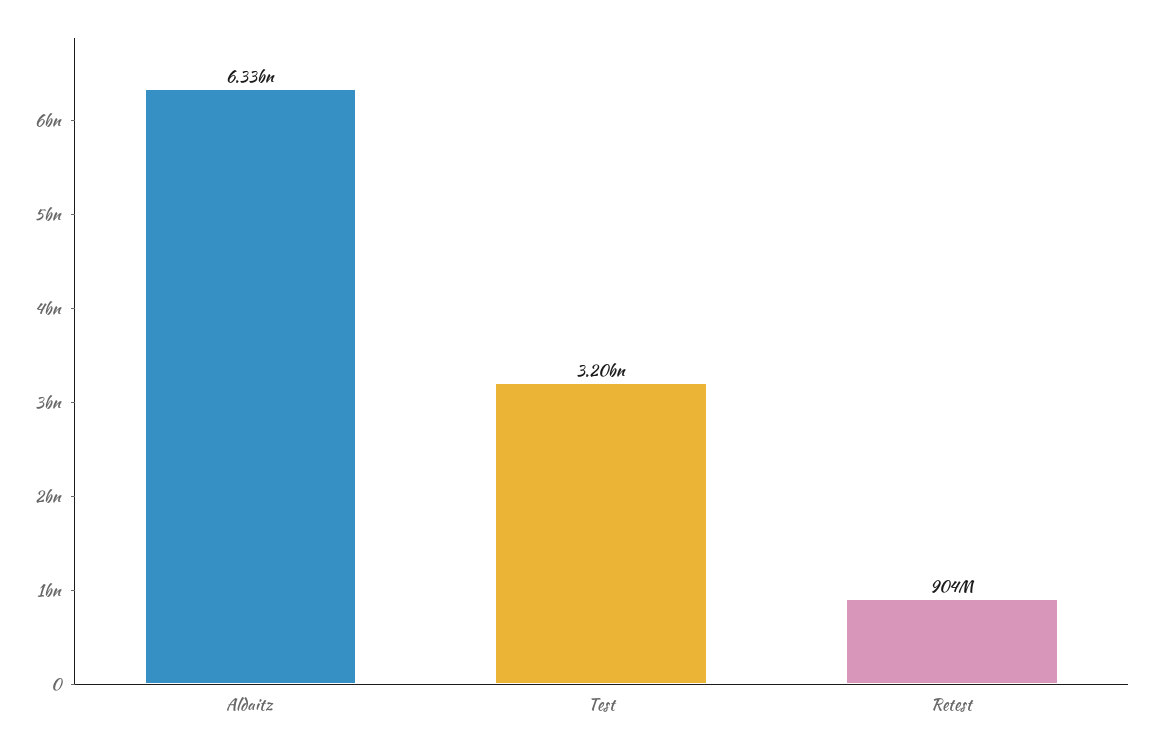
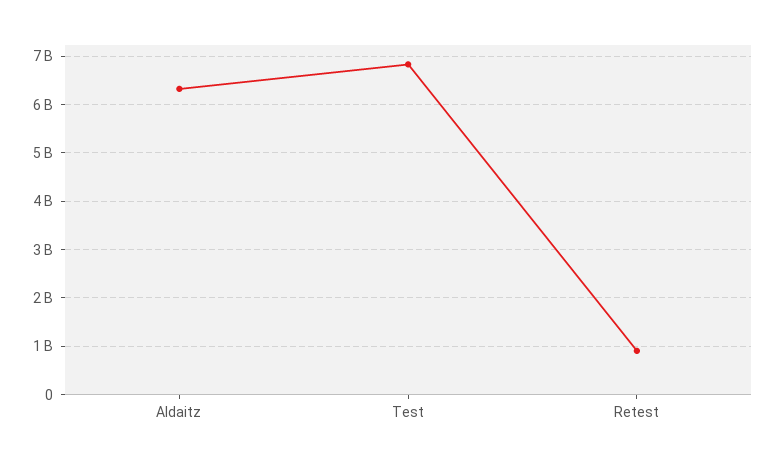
  {
    "Aldaitz": 6330000000,
-   "Test": 3200000000,
+   "Test": 6800000000,
    "Retest": 904000000
  }

